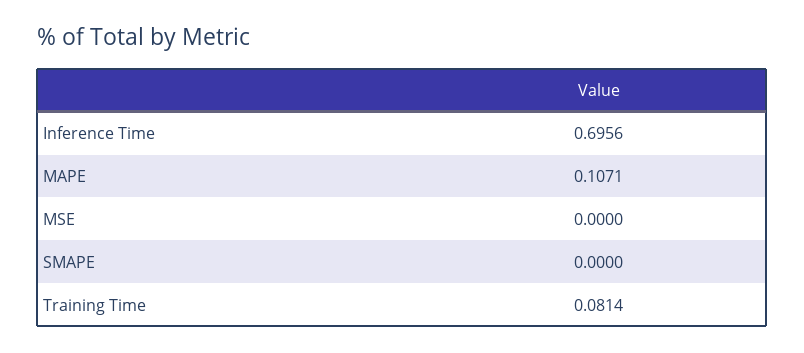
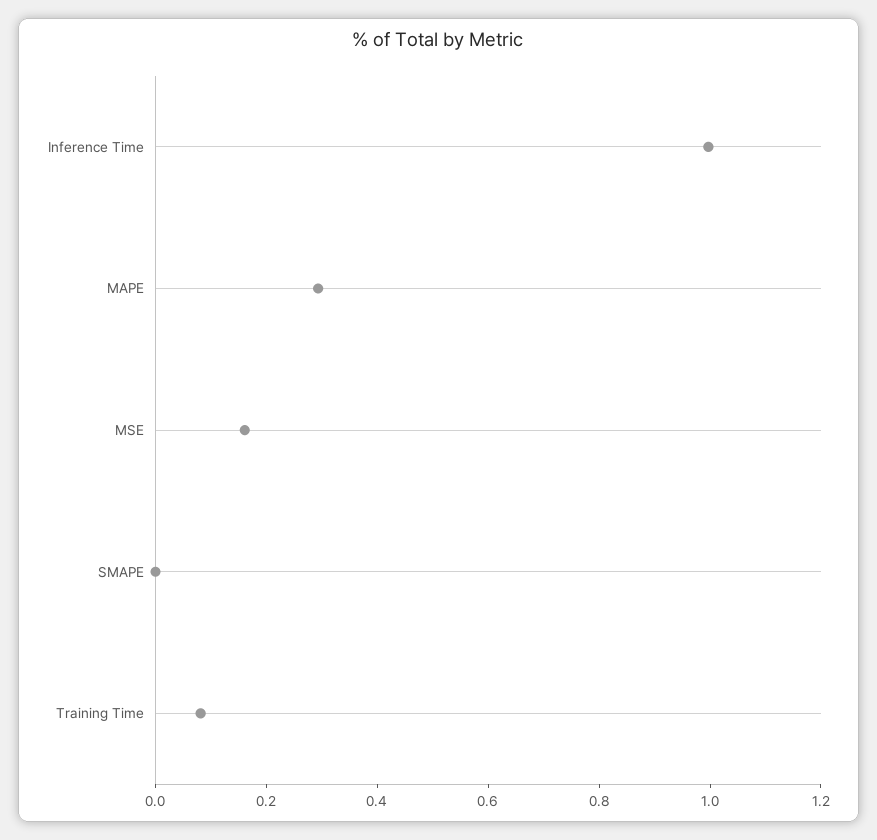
  {
-   "Inference Time": 0.6956,
+   "Inference Time": 1,
-   "MAPE": 0.1071,
+   "MAPE": 0.3,
-   "MSE": 0,
+   "MSE": 0.15,
    "SMAPE": 0,
    "Training Time": 0.0814
  }

